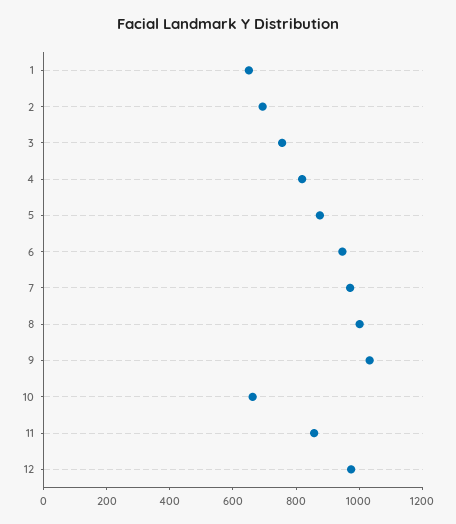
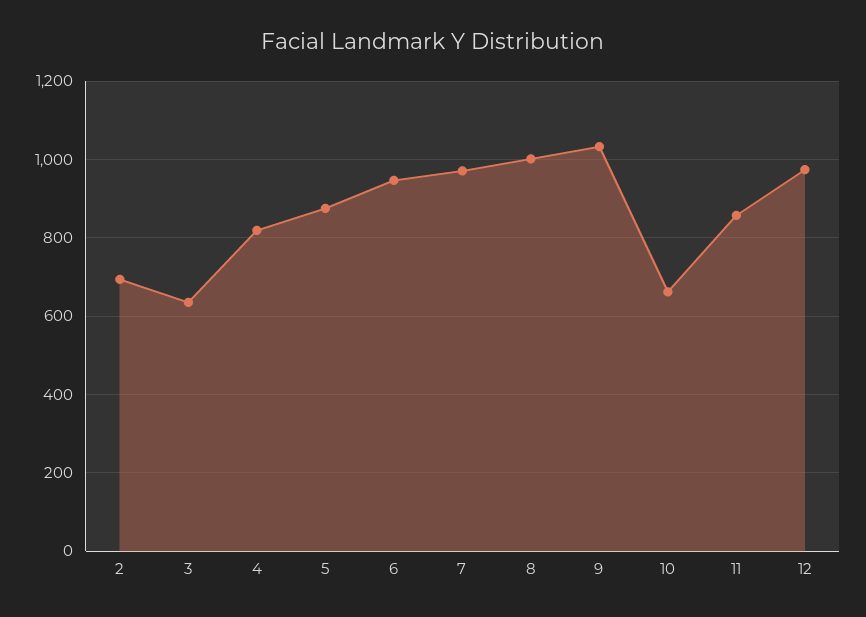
  {
-   "1": 650,
    "2": 700,
-   "3": 750,
+   "3": 640,
    "4": 820,
    "5": 880,
    "6": 940,
    "7": 980,
    "8": 1000,
    "9": 1040,
    "10": 660,
    "11": 860,
    "12": 980
  }

